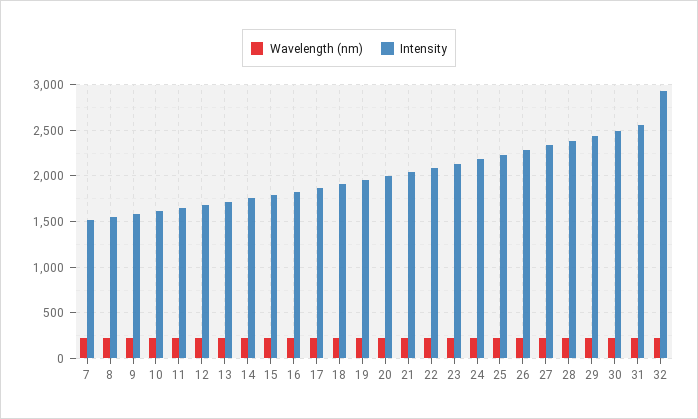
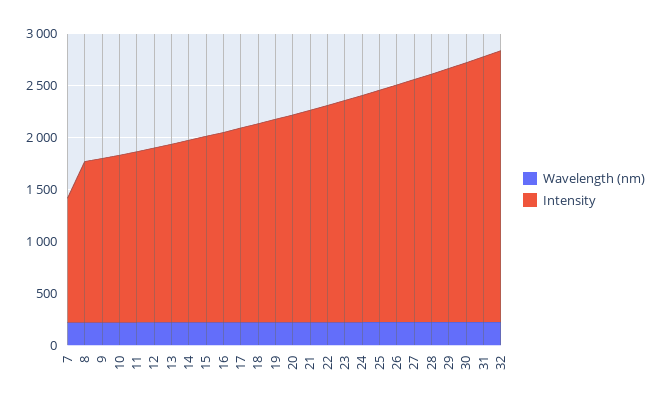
  {
    "Wavelength (nm)": {
      "7": 200,
      "8": 200,
      "9": 200,
      "10": 200,
      "11": 200,
      "12": 200,
      "13": 200,
      "14": 200,
      "15": 200,
      "16": 200,
      "17": 200,
      "18": 200,
      "19": 200,
      "20": 200,
      "21": 200,
      "22": 200,
      "23": 200,
      "24": 200,
      "25": 200,
      "26": 200,
      "27": 200,
      "28": 200,
      "29": 200,
      "30": 200,
      "31": 200,
      "32": 200
    },
    "Intensity": {
-     "7": 1500,
+     "7": 1200,
      "8": 1500,
      "9": 1600,
      "10": 1600,
      "11": 1600,
      "12": 1700,
      "13": 1700,
      "14": 1800,
      "15": 1800,
      "16": 1800,
      "17": 1900,
      "18": 1900,
      "19": 2000,
      "20": 2000,
      "21": 2000,
      "22": 2100,
      "23": 2100,
      "24": 2200,
      "25": 2200,
      "26": 2300,
      "27": 2300,
      "28": 2400,
      "29": 2400,
      "30": 2500,
      "31": 2600,
-     "32": 2900
+     "32": 2600
    }
  }

